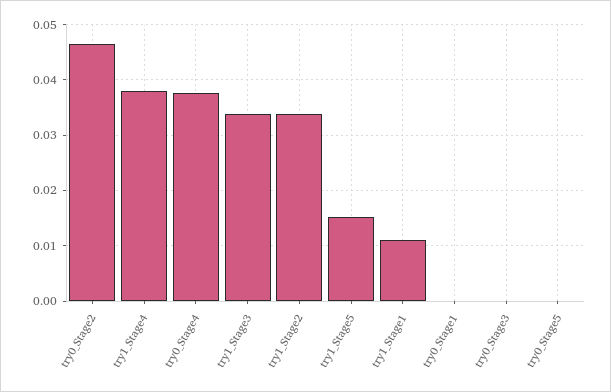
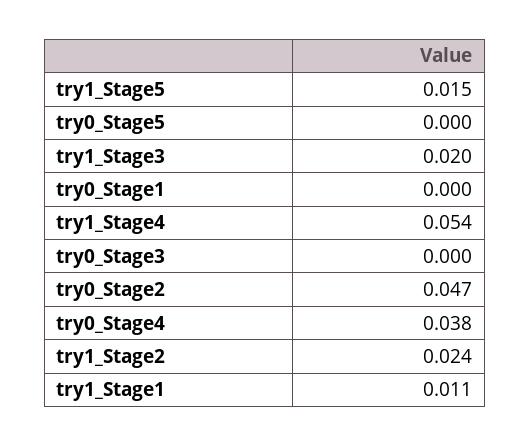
  {
    "try0_Stage2": 0.047,
-   "try1_Stage4": 0.038,
+   "try1_Stage4": 0.054,
    "try0_Stage4": 0.038,
-   "try1_Stage3": 0.034,
+   "try1_Stage3": 0.02,
-   "try1_Stage2": 0.034,
+   "try1_Stage2": 0.024,
    "try1_Stage5": 0.015,
    "try1_Stage1": 0.011,
    "try0_Stage1": 0,
    "try0_Stage3": 0,
    "try0_Stage5": 0
  }

